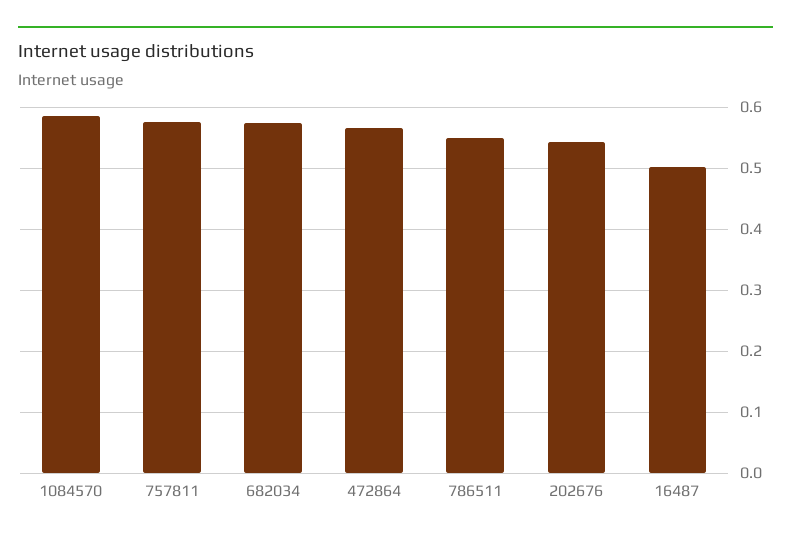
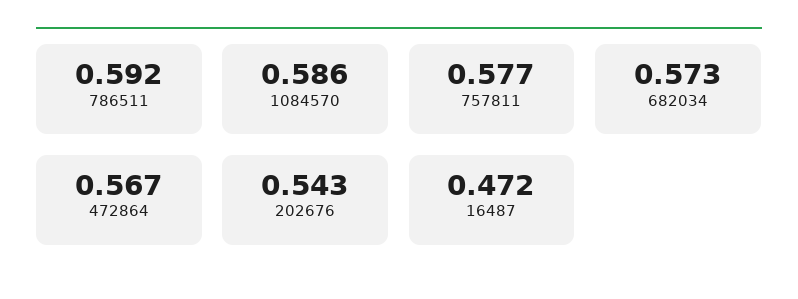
  {
    "1084570": 0.586,
    "757811": 0.577,
    "682034": 0.573,
    "472864": 0.567,
-   "786511": 0.55,
+   "786511": 0.592,
    "202676": 0.543,
-   "16487": 0.5
+   "16487": 0.472
  }

